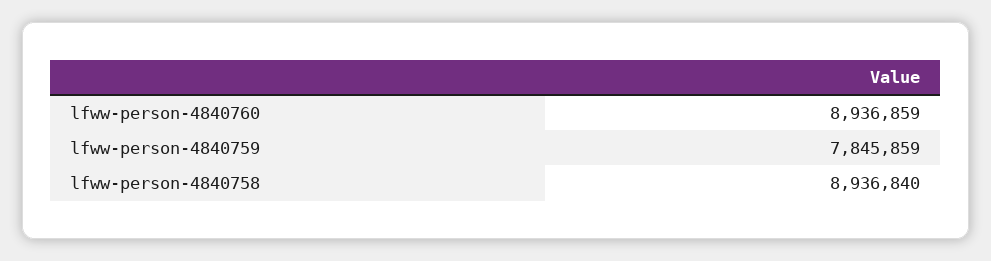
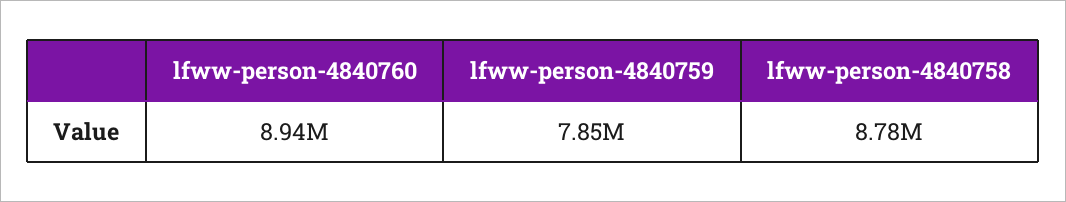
  {
    "lfww-person-4840760": 8936859,
    "lfww-person-4840759": 7845859,
-   "lfww-person-4840758": 8936840
+   "lfww-person-4840758": 8780000
  }

